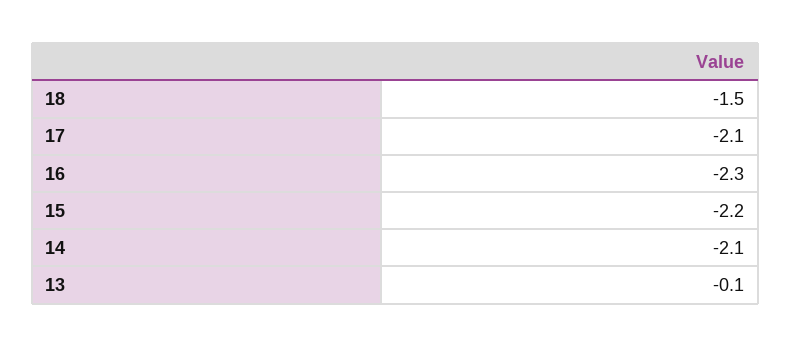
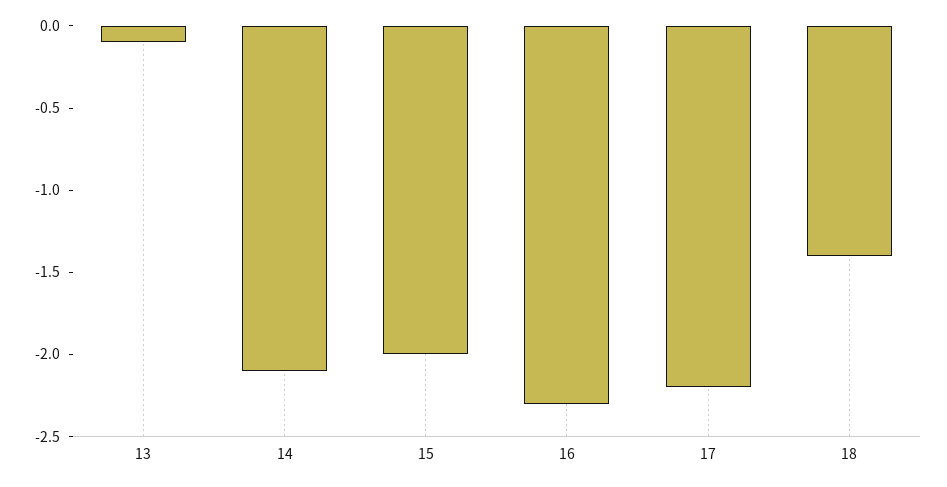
  {
-   "18": -1.5,
+   "18": -1.4,
-   "17": -2.1,
+   "17": -2.2,
    "16": -2.3,
-   "15": -2.2,
+   "15": -2,
    "14": -2.1,
    "13": -0.1
  }

